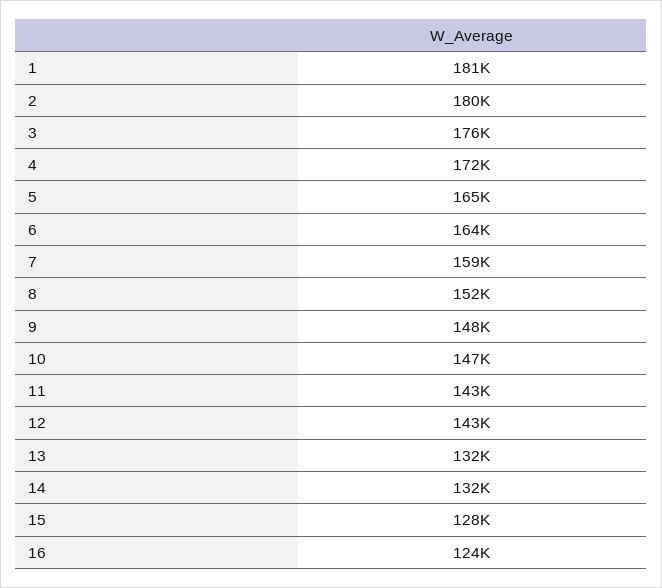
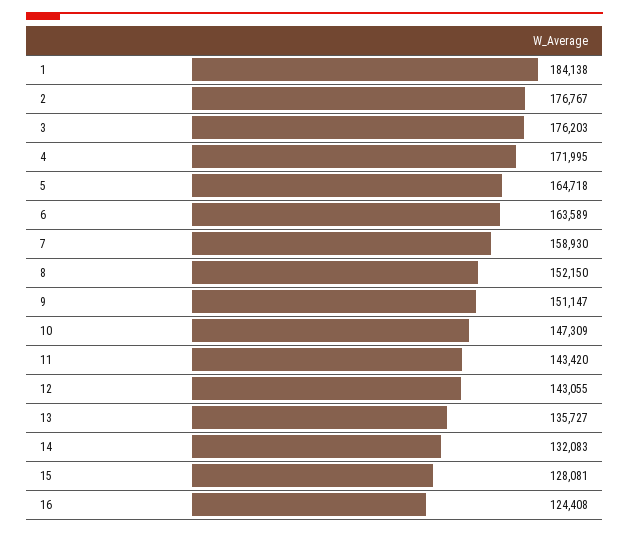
  {
-   "1": 181000,
+   "1": 184138,
-   "2": 180000,
+   "2": 176767,
    "3": 176203,
    "4": 171995,
    "5": 164718,
    "6": 163589,
    "7": 158930,
    "8": 152150,
-   "9": 148000,
+   "9": 151147,
    "10": 147309,
    "11": 143420,
    "12": 143055,
-   "13": 132000,
+   "13": 135727,
    "14": 132083,
    "15": 128081,
    "16": 124408
  }

